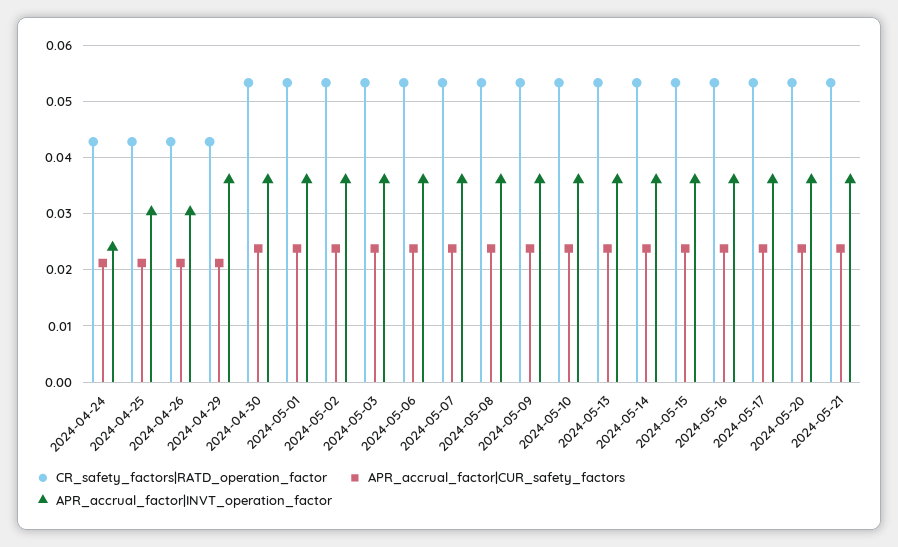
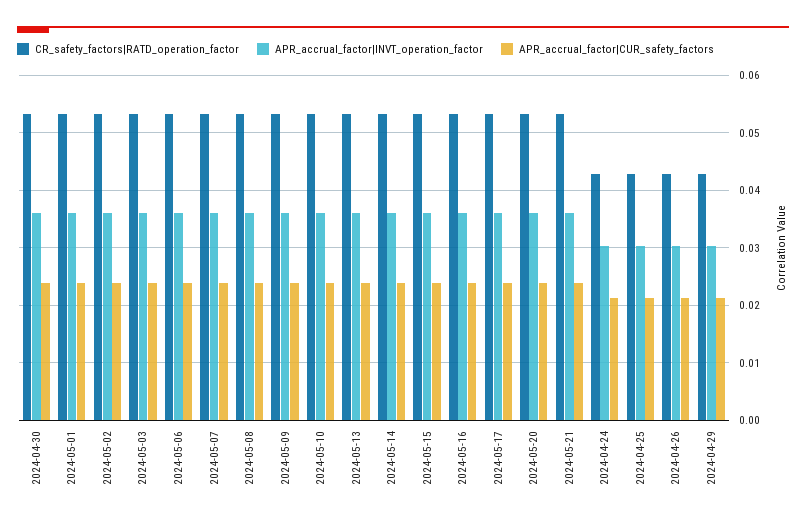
  {
    "CR_safety_factors|RATD_operation_factor": {
      "2024-04-24": 0.042,
      "2024-04-25": 0.042,
      "2024-04-26": 0.042,
      "2024-04-29": 0.042,
      "2024-04-30": 0.054,
      "2024-05-01": 0.054,
      "2024-05-02": 0.054,
      "2024-05-03": 0.054,
      "2024-05-06": 0.054,
      "2024-05-07": 0.054,
      "2024-05-08": 0.054,
      "2024-05-09": 0.054,
      "2024-05-10": 0.054,
      "2024-05-13": 0.054,
      "2024-05-14": 0.054,
      "2024-05-15": 0.054,
      "2024-05-16": 0.054,
      "2024-05-17": 0.054,
      "2024-05-20": 0.054,
      "2024-05-21": 0.054
    },
    "APR_accrual_factor|CUR_safety_factors": {
      "2024-04-24": 0.022,
      "2024-04-25": 0.022,
      "2024-04-26": 0.022,
      "2024-04-29": 0.022,
      "2024-04-30": 0.024,
      "2024-05-01": 0.024,
      "2024-05-02": 0.024,
      "2024-05-03": 0.024,
      "2024-05-06": 0.024,
      "2024-05-07": 0.024,
      "2024-05-08": 0.024,
      "2024-05-09": 0.024,
      "2024-05-10": 0.024,
      "2024-05-13": 0.024,
      "2024-05-14": 0.024,
      "2024-05-15": 0.024,
      "2024-05-16": 0.024,
      "2024-05-17": 0.024,
      "2024-05-20": 0.024,
      "2024-05-21": 0.024
    },
    "APR_accrual_factor|INVT_operation_factor": {
-     "2024-04-24": 0.024,
+     "2024-04-24": 0.03,
      "2024-04-25": 0.03,
      "2024-04-26": 0.03,
-     "2024-04-29": 0.036,
+     "2024-04-29": 0.03,
      "2024-04-30": 0.036,
      "2024-05-01": 0.036,
      "2024-05-02": 0.036,
      "2024-05-03": 0.036,
      "2024-05-06": 0.036,
      "2024-05-07": 0.036,
      "2024-05-08": 0.036,
      "2024-05-09": 0.036,
      "2024-05-10": 0.036,
      "2024-05-13": 0.036,
      "2024-05-14": 0.036,
      "2024-05-15": 0.036,
      "2024-05-16": 0.036,
      "2024-05-17": 0.036,
      "2024-05-20": 0.036,
      "2024-05-21": 0.036
    }
  }

